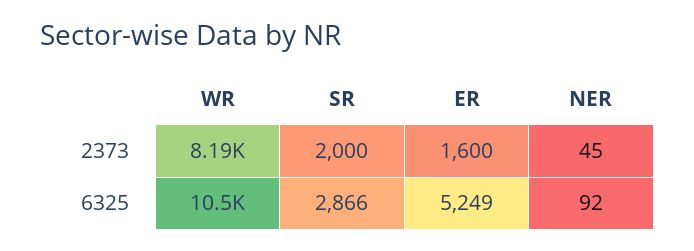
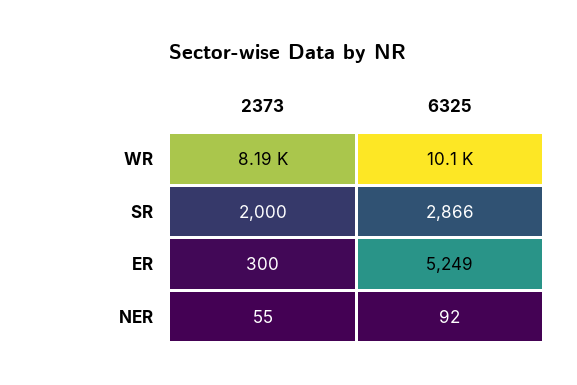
  {
    "WR": {
      "2373": 8190,
-     "6325": 10500
+     "6325": 10100
    },
    "SR": {
      "2373": 2000,
      "6325": 2866
    },
    "ER": {
-     "2373": 1600,
+     "2373": 300,
      "6325": 5249
    },
    "NER": {
-     "2373": 45,
+     "2373": 55,
      "6325": 92
    }
  }

